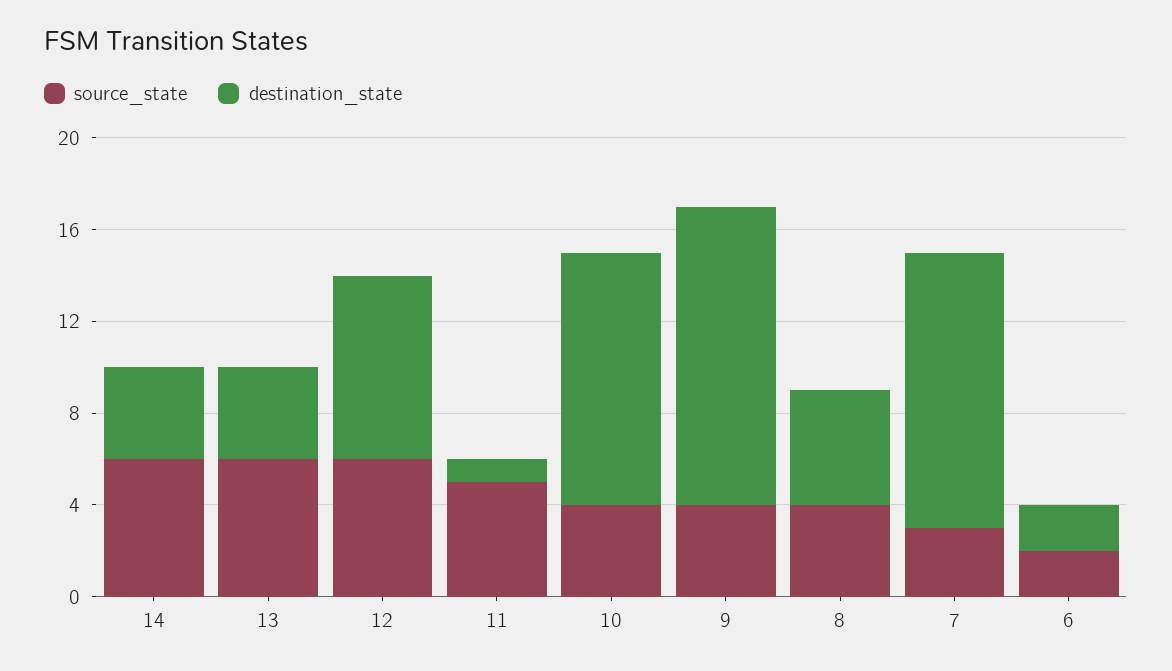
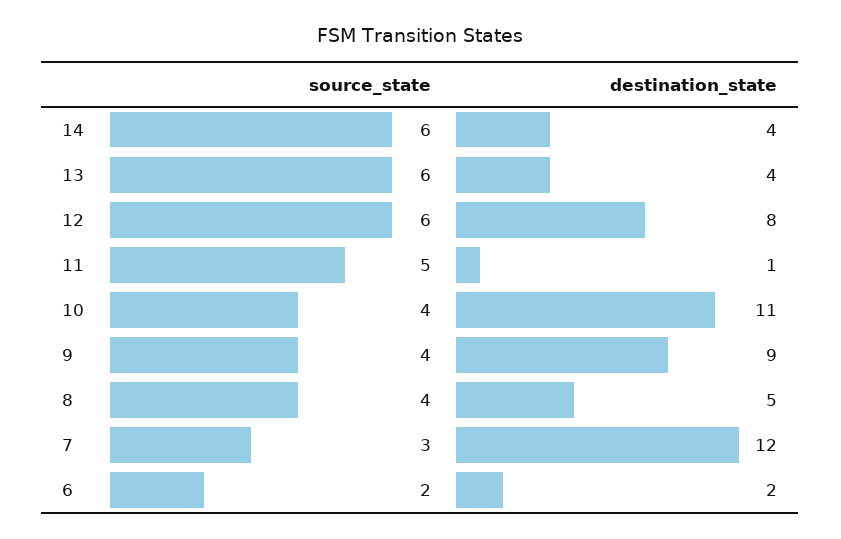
  {
    "source_state": {
      "14": 6,
      "13": 6,
      "12": 6,
      "11": 5,
      "10": 4,
      "9": 4,
      "8": 4,
      "7": 3,
      "6": 2
    },
    "destination_state": {
      "14": 4,
      "13": 4,
      "12": 8,
      "11": 1,
      "10": 11,
-     "9": 13,
+     "9": 9,
      "8": 5,
      "7": 12,
      "6": 2
    }
  }

